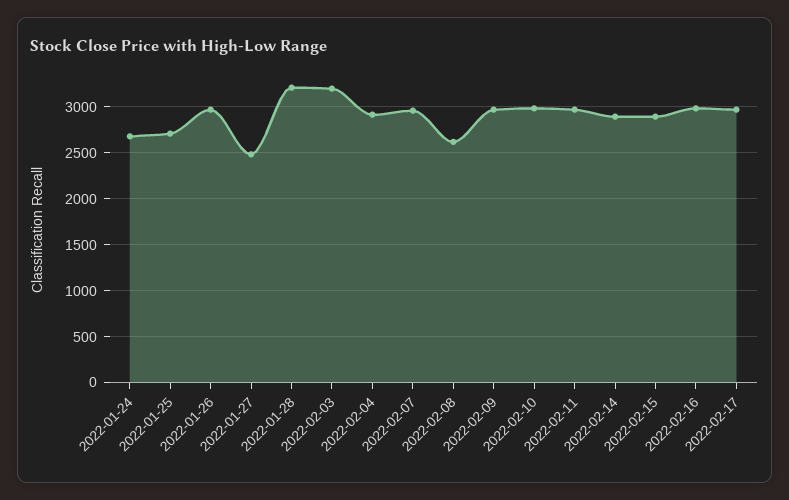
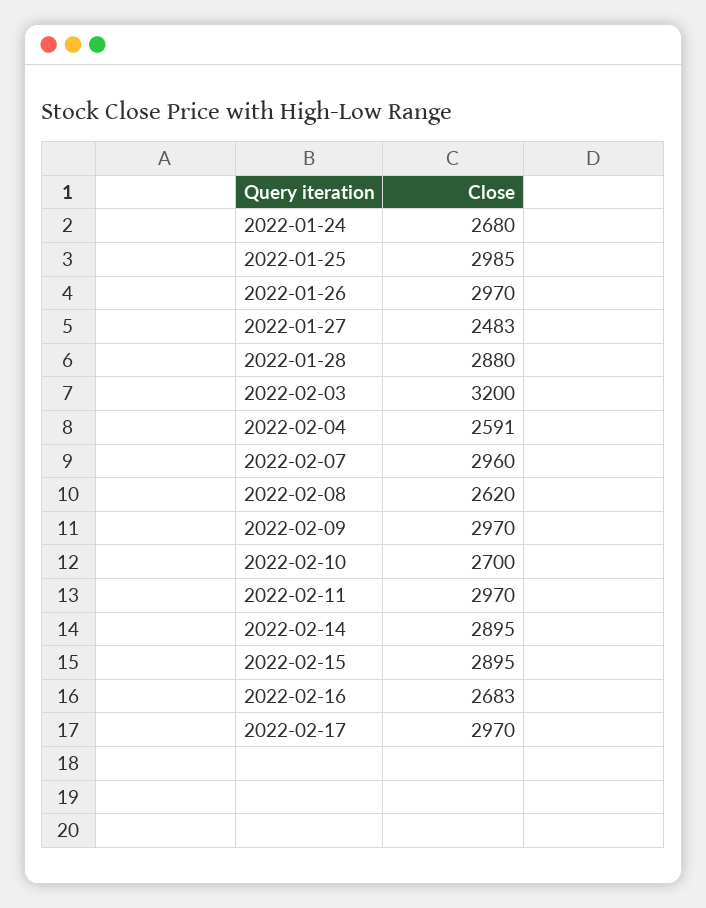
  {
    "2022-01-24": 2680,
-   "2022-01-25": 2700,
+   "2022-01-25": 2985,
    "2022-01-26": 2970,
    "2022-01-27": 2483,
-   "2022-01-28": 3200,
+   "2022-01-28": 2880,
    "2022-02-03": 3200,
-   "2022-02-04": 2900,
+   "2022-02-04": 2591,
    "2022-02-07": 2960,
    "2022-02-08": 2620,
    "2022-02-09": 2970,
-   "2022-02-10": 3000,
+   "2022-02-10": 2700,
    "2022-02-11": 2970,
    "2022-02-14": 2895,
    "2022-02-15": 2895,
-   "2022-02-16": 3000,
+   "2022-02-16": 2683,
    "2022-02-17": 2970
  }

